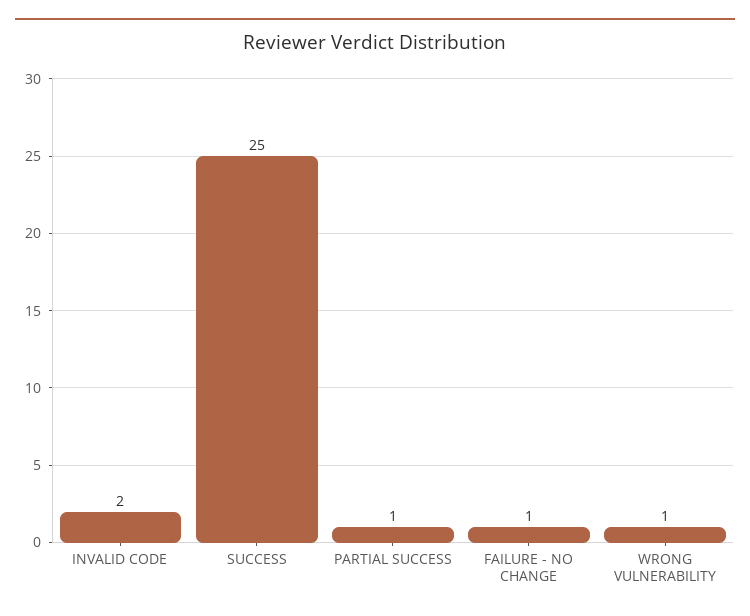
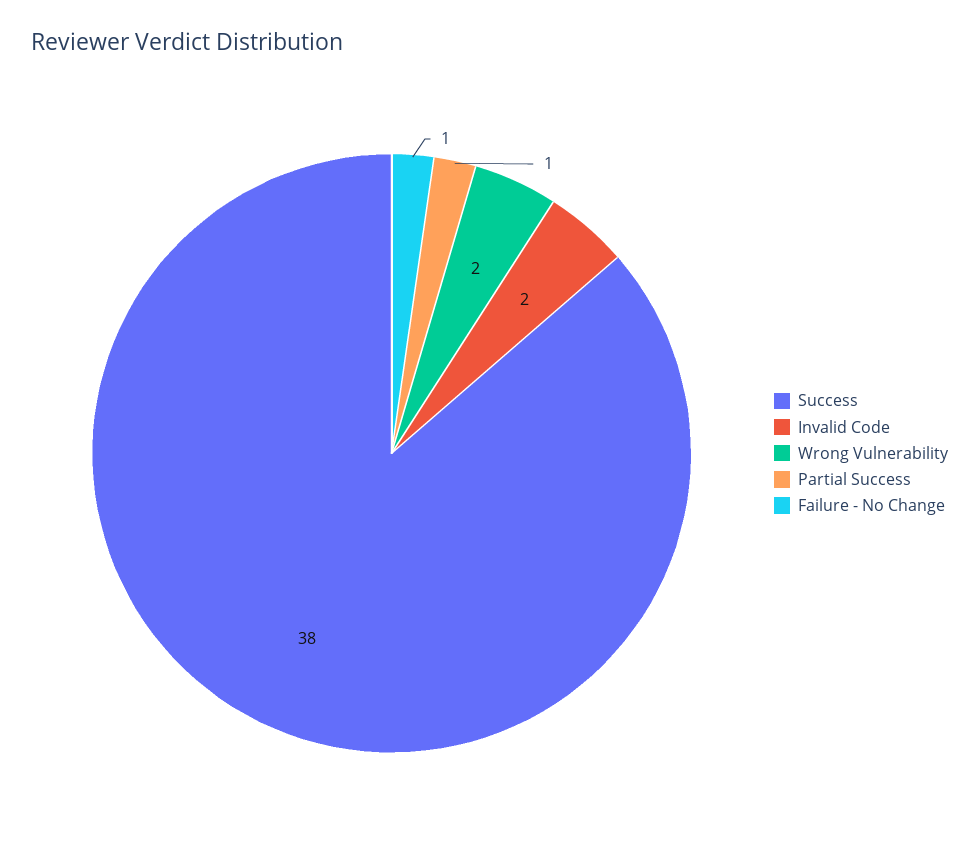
  {
    "INVALID CODE": 2,
-   "SUCCESS": 25,
+   "SUCCESS": 38,
    "PARTIAL SUCCESS": 1,
    "FAILURE - NO CHANGE": 1,
-   "WRONG VULNERABILITY": 1
+   "WRONG VULNERABILITY": 2
  }

